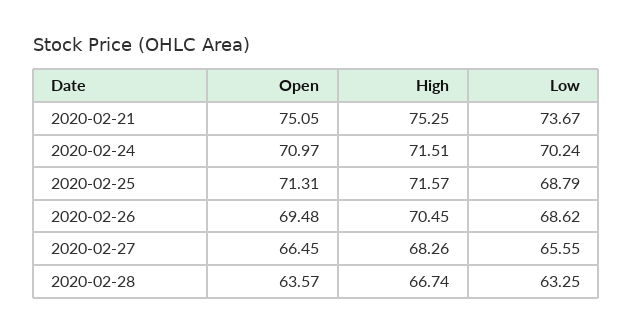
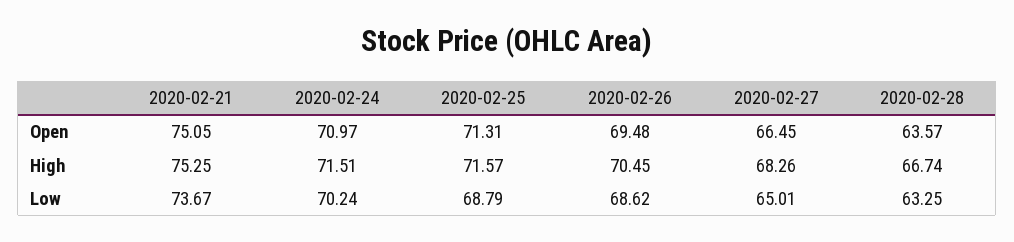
  {
    "Open": {
      "2020-02-21": 75.05,
      "2020-02-24": 70.97,
      "2020-02-25": 71.31,
      "2020-02-26": 69.48,
      "2020-02-27": 66.45,
      "2020-02-28": 63.57
    },
    "High": {
      "2020-02-21": 75.25,
      "2020-02-24": 71.51,
      "2020-02-25": 71.57,
      "2020-02-26": 70.45,
      "2020-02-27": 68.26,
      "2020-02-28": 66.74
    },
    "Low": {
      "2020-02-21": 73.67,
      "2020-02-24": 70.24,
      "2020-02-25": 68.79,
      "2020-02-26": 68.62,
-     "2020-02-27": 65.55,
+     "2020-02-27": 65.01,
      "2020-02-28": 63.25
    }
  }

